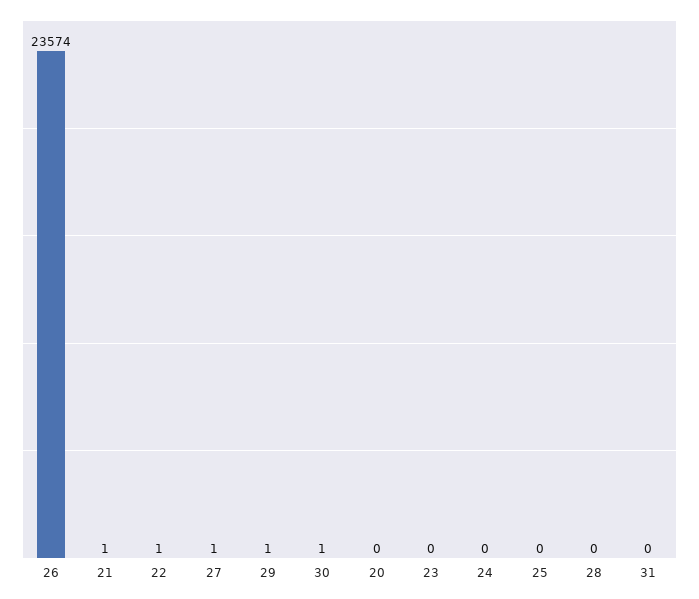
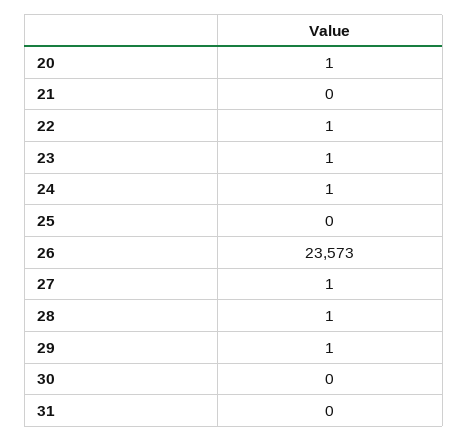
  {
-   "26": 23574,
+   "26": 23573,
-   "21": 1,
+   "21": 0,
    "22": 1,
    "27": 1,
    "29": 1,
-   "30": 1,
+   "30": 0,
-   "20": 0,
+   "20": 1,
-   "23": 0,
+   "23": 1,
-   "24": 0,
+   "24": 1,
    "25": 0,
-   "28": 0,
+   "28": 1,
    "31": 0
  }

